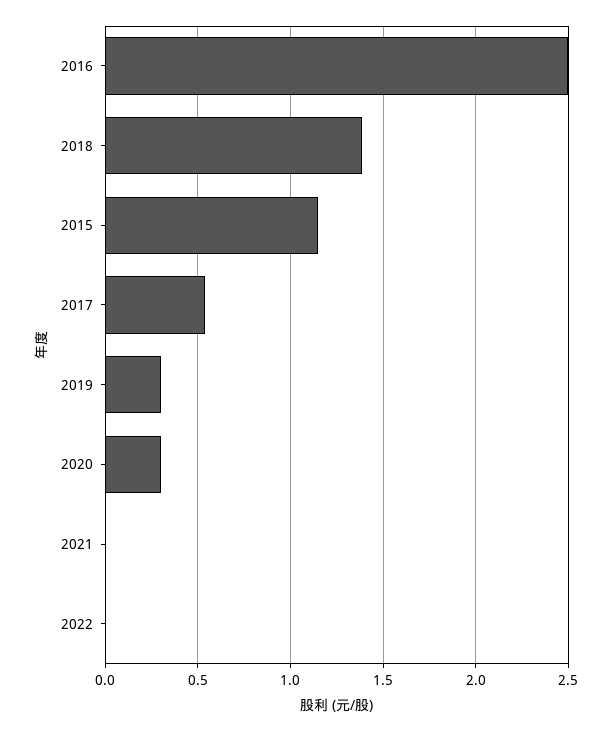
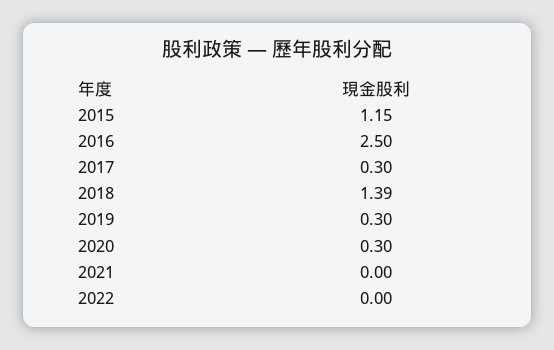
  {
    "2016": 2.5,
    "2018": 1.39,
    "2015": 1.15,
-   "2017": 0.55,
+   "2017": 0.3,
    "2019": 0.3,
    "2020": 0.3,
    "2021": 0,
    "2022": 0
  }

